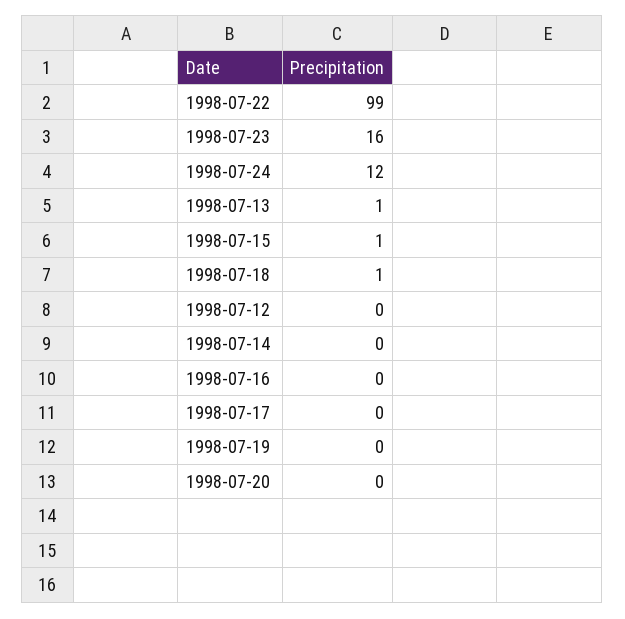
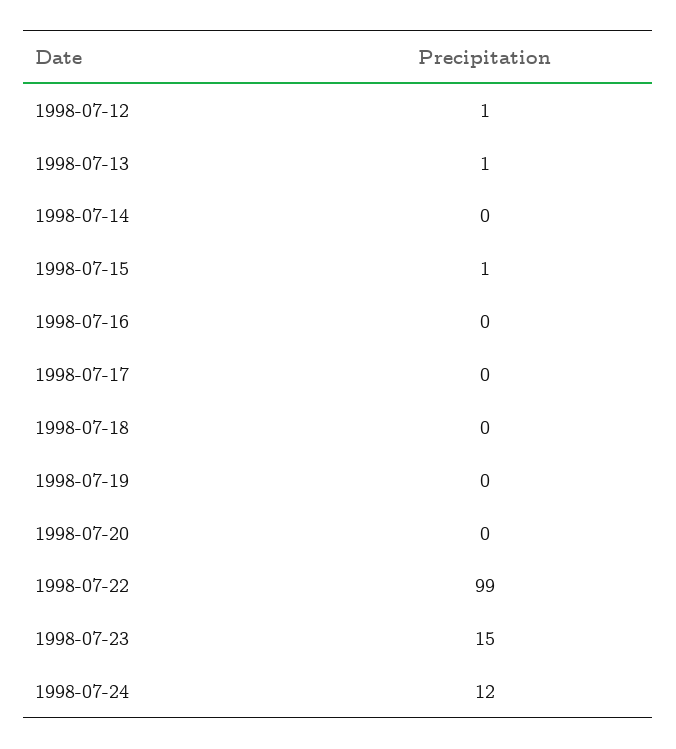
  {
    "1998-07-22": 99,
-   "1998-07-23": 16,
+   "1998-07-23": 15,
    "1998-07-24": 12,
    "1998-07-13": 1,
    "1998-07-15": 1,
-   "1998-07-18": 1,
+   "1998-07-18": 0,
-   "1998-07-12": 0,
+   "1998-07-12": 1,
    "1998-07-14": 0,
    "1998-07-16": 0,
    "1998-07-17": 0,
    "1998-07-19": 0,
    "1998-07-20": 0
  }

